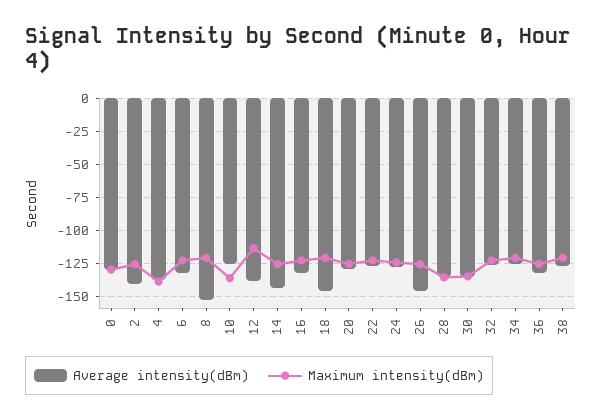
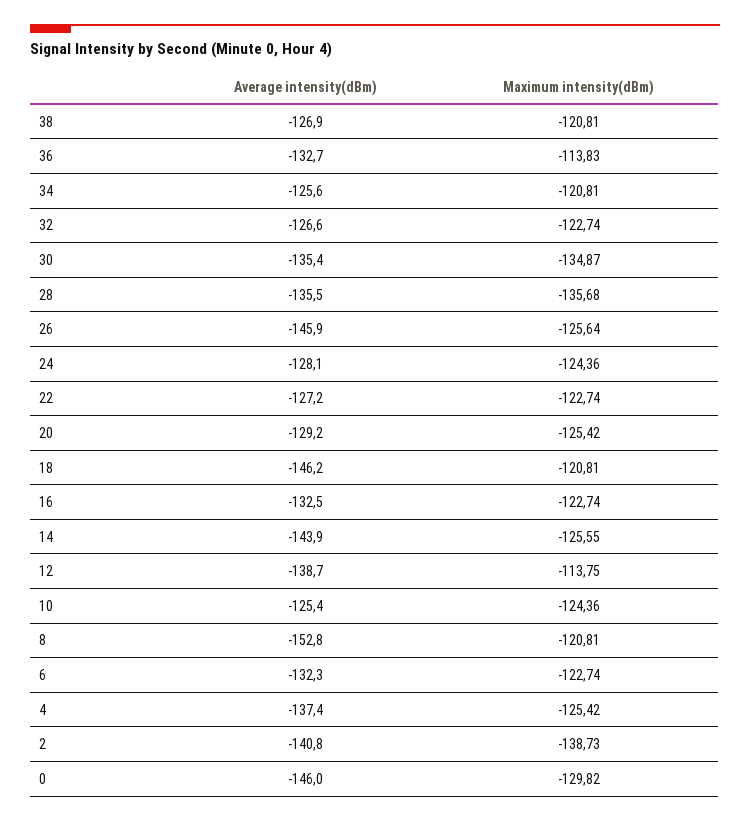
  {
    "Average intensity(dBm)": {
-     "0": -130,
+     "0": -146,
      "2": -140.8,
      "4": -137.4,
      "6": -132.3,
      "8": -152.8,
      "10": -125.4,
      "12": -138.7,
      "14": -143.9,
      "16": -132.5,
      "18": -146.2,
      "20": -129.2,
      "22": -127.2,
      "24": -128.1,
      "26": -145.9,
      "28": -135.5,
      "30": -135.4,
      "32": -126.6,
      "34": -125.6,
      "36": -132.7,
      "38": -126.9
    },
    "Maximum intensity(dBm)": {
      "0": -129.82,
-     "2": -125,
+     "2": -138.73,
-     "4": -140,
+     "4": -125.42,
      "6": -122.74,
      "8": -120.81,
-     "10": -135,
+     "10": -124.36,
      "12": -113.75,
      "14": -125.55,
      "16": -122.74,
      "18": -120.81,
      "20": -125.42,
      "22": -122.74,
      "24": -124.36,
      "26": -125.64,
      "28": -135.68,
      "30": -134.87,
      "32": -122.74,
      "34": -120.81,
-     "36": -125,
+     "36": -113.83,
      "38": -120.81
    }
  }

